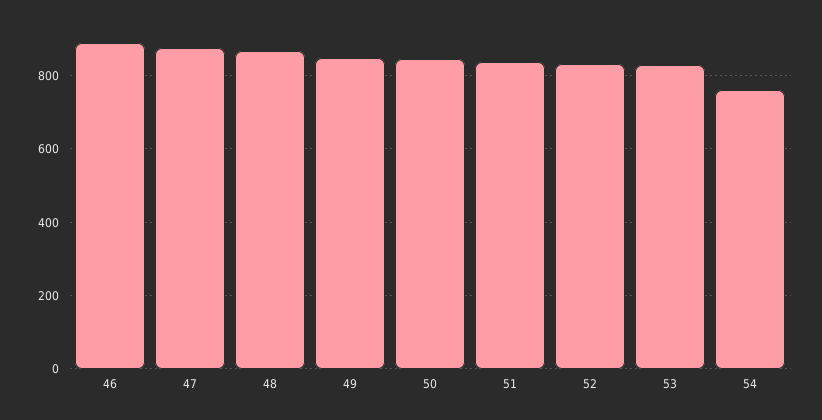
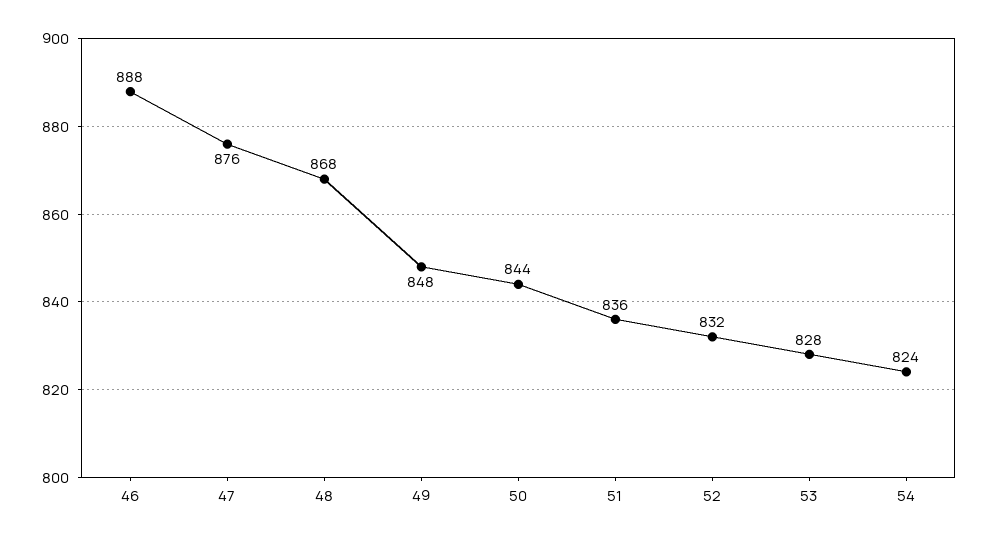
  {
    "46": 888,
    "47": 876,
    "48": 868,
    "49": 848,
    "50": 844,
    "51": 836,
    "52": 832,
    "53": 828,
-   "54": 760
+   "54": 824
  }

